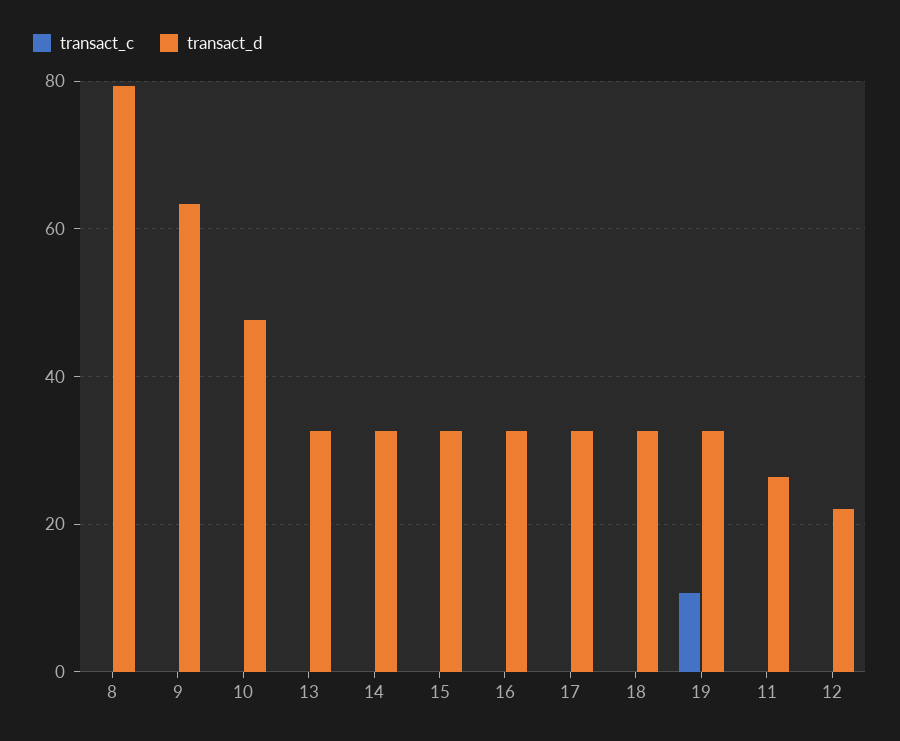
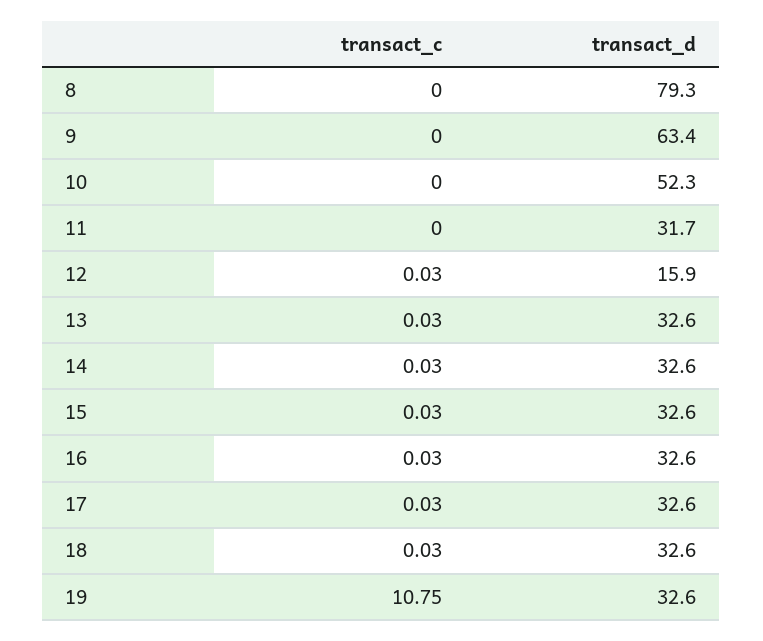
  {
    "transact_c": {
      "8": 0,
      "9": 0,
      "10": 0,
      "13": 0.03,
      "14": 0.03,
      "15": 0.03,
      "16": 0.03,
      "17": 0.03,
      "18": 0.03,
      "19": 10.75,
      "11": 0,
      "12": 0.03
    },
    "transact_d": {
      "8": 79.3,
      "9": 63.4,
-     "10": 48,
+     "10": 52.3,
      "13": 32.6,
      "14": 32.6,
      "15": 32.6,
      "16": 32.6,
      "17": 32.6,
      "18": 32.6,
      "19": 32.6,
-     "11": 26,
+     "11": 31.7,
-     "12": 22
+     "12": 15.9
    }
  }

